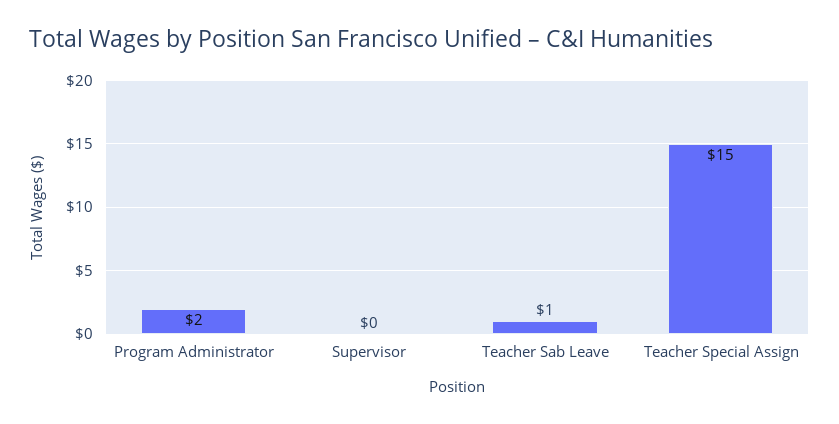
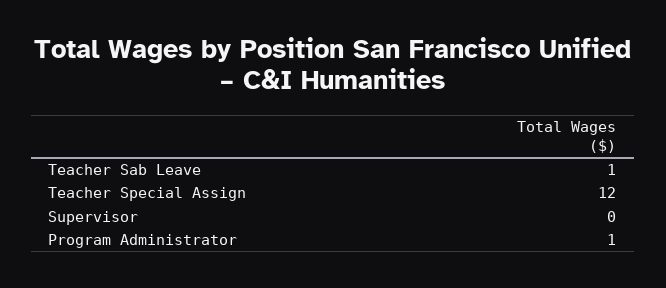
  {
-   "Program Administrator": 2,
+   "Program Administrator": 1,
    "Supervisor": 0,
    "Teacher Sab Leave": 1,
-   "Teacher Special Assign": 15
+   "Teacher Special Assign": 12
  }

